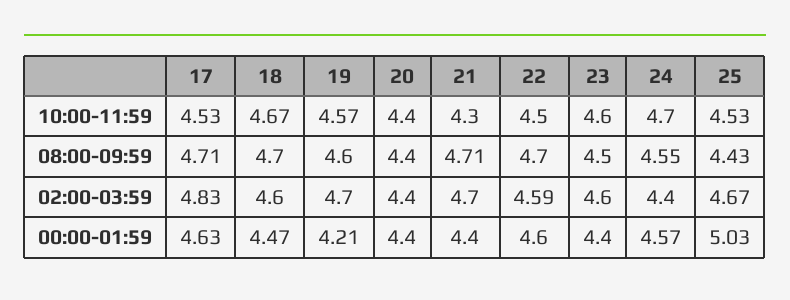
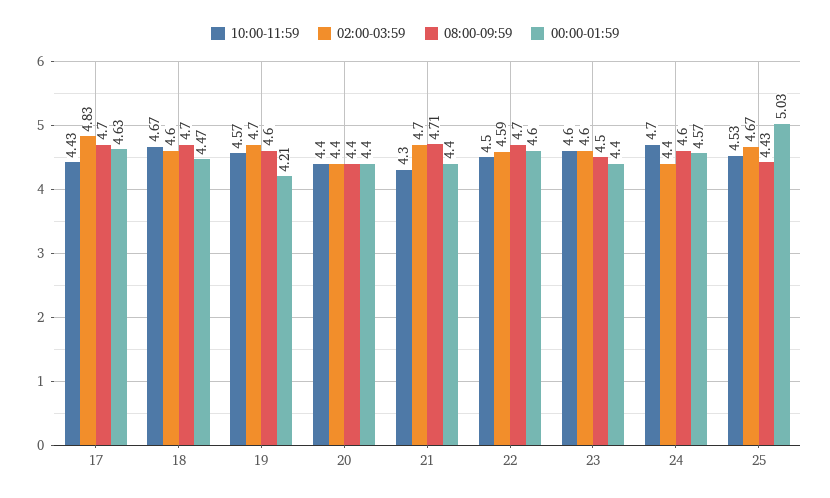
  {
    "10:00-11:59": {
-     "17": 4.53,
+     "17": 4.43,
      "18": 4.67,
      "19": 4.57,
      "20": 4.4,
      "21": 4.3,
      "22": 4.5,
      "23": 4.6,
      "24": 4.7,
      "25": 4.53
    },
    "08:00-09:59": {
-     "17": 4.71,
+     "17": 4.7,
      "18": 4.7,
      "19": 4.6,
      "20": 4.4,
      "21": 4.71,
      "22": 4.7,
      "23": 4.5,
-     "24": 4.55,
+     "24": 4.6,
      "25": 4.43
    },
    "02:00-03:59": {
      "17": 4.83,
      "18": 4.6,
      "19": 4.7,
      "20": 4.4,
      "21": 4.7,
      "22": 4.59,
      "23": 4.6,
      "24": 4.4,
      "25": 4.67
    },
    "00:00-01:59": {
      "17": 4.63,
      "18": 4.47,
      "19": 4.21,
      "20": 4.4,
      "21": 4.4,
      "22": 4.6,
      "23": 4.4,
      "24": 4.57,
      "25": 5.03
    }
  }

